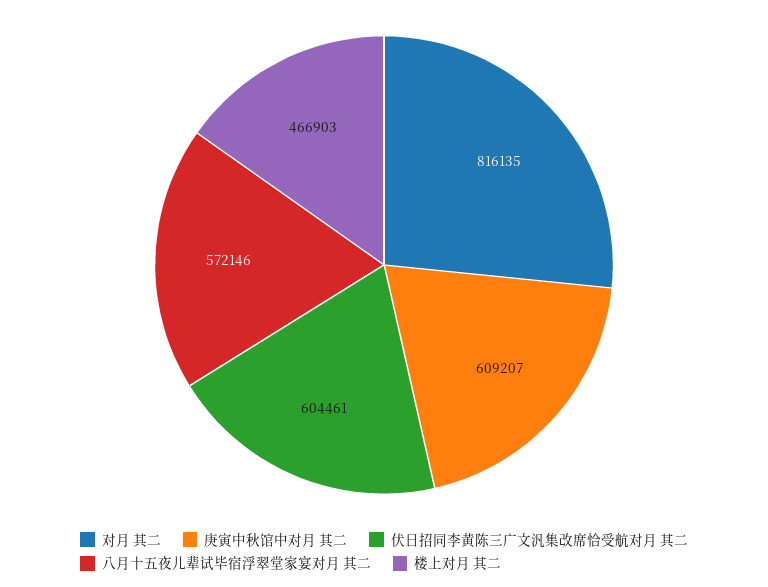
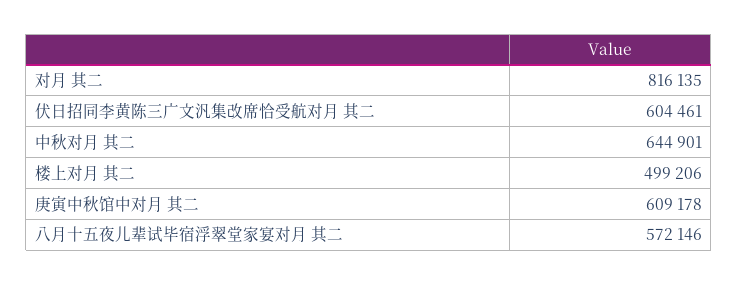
  {
    "对月 其二": 816135,
-   "庚寅中秋馆中对月 其二": 609207,
+   "庚寅中秋馆中对月 其二": 609178,
    "伏日招同李黄陈三广文汎集改席恰受航对月 其二": 604461,
    "八月十五夜儿辈试毕宿浮翠堂家宴对月 其二": 572146,
-   "楼上对月 其二": 466903
+   "楼上对月 其二": 499206,
+   "中秋对月 其二": 644901
  }

